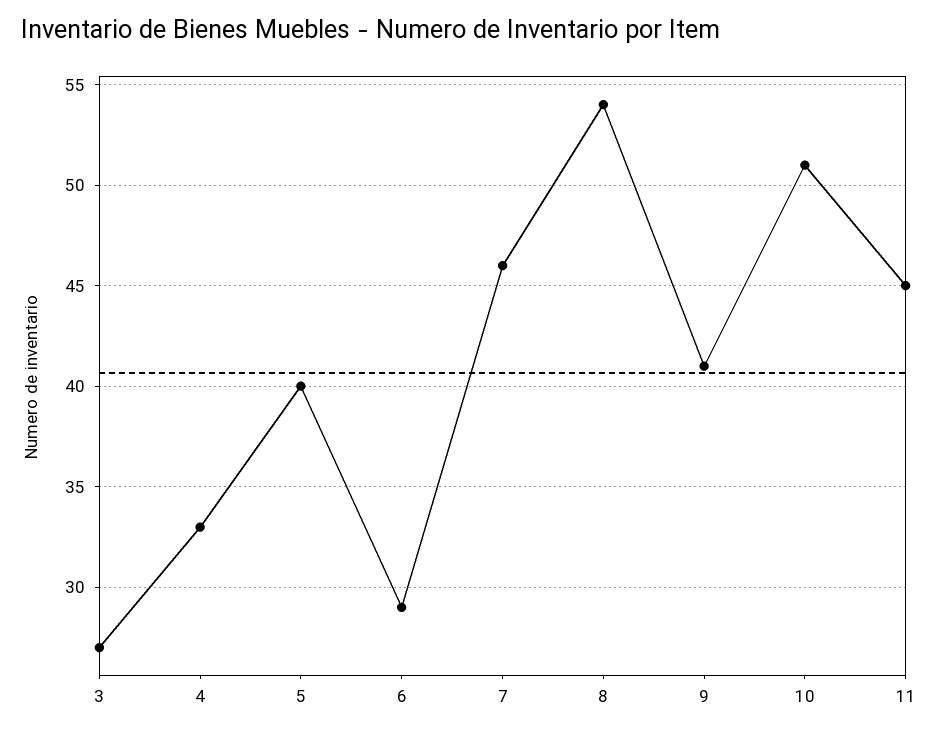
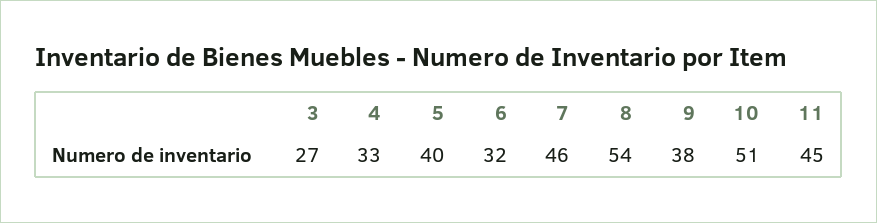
  {
    "3": 27,
    "4": 33,
    "5": 40,
-   "6": 29,
+   "6": 32,
    "7": 46,
    "8": 54,
-   "9": 41,
+   "9": 38,
    "10": 51,
    "11": 45
  }

